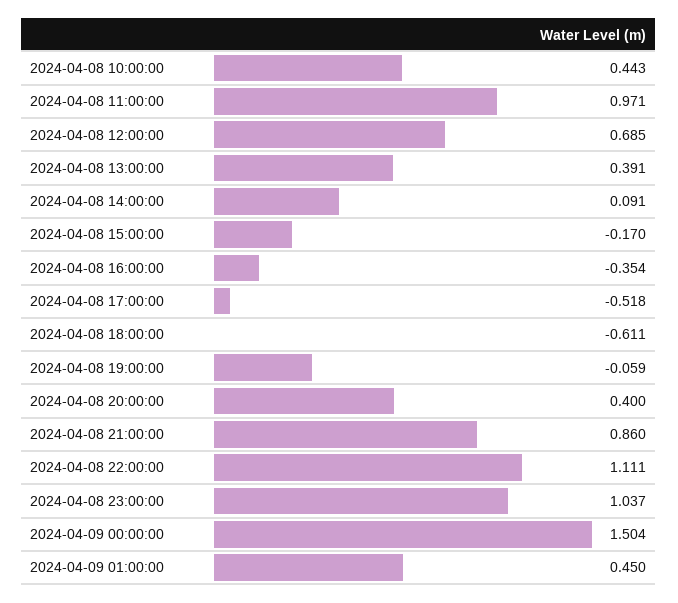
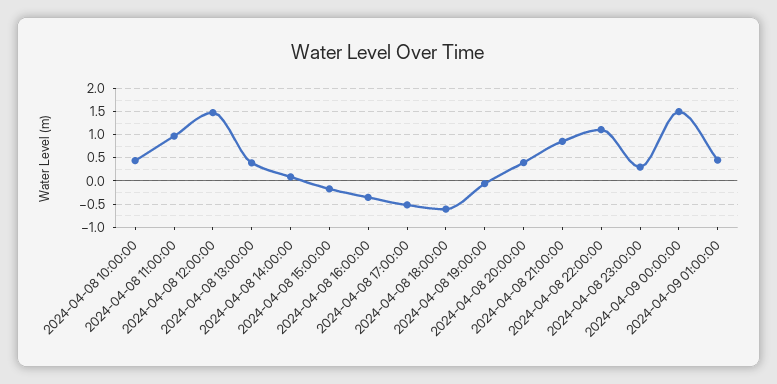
  {
    "2024-04-08 10:00:00": 0.443,
    "2024-04-08 11:00:00": 0.971,
-   "2024-04-08 12:00:00": 0.685,
+   "2024-04-08 12:00:00": 1.5,
    "2024-04-08 13:00:00": 0.391,
    "2024-04-08 14:00:00": 0.091,
    "2024-04-08 15:00:00": -0.17,
    "2024-04-08 16:00:00": -0.354,
    "2024-04-08 17:00:00": -0.518,
    "2024-04-08 18:00:00": -0.611,
    "2024-04-08 19:00:00": -0.059,
    "2024-04-08 20:00:00": 0.4,
    "2024-04-08 21:00:00": 0.86,
    "2024-04-08 22:00:00": 1.111,
-   "2024-04-08 23:00:00": 1.037,
+   "2024-04-08 23:00:00": 0.25,
    "2024-04-09 00:00:00": 1.504,
    "2024-04-09 01:00:00": 0.45
  }

